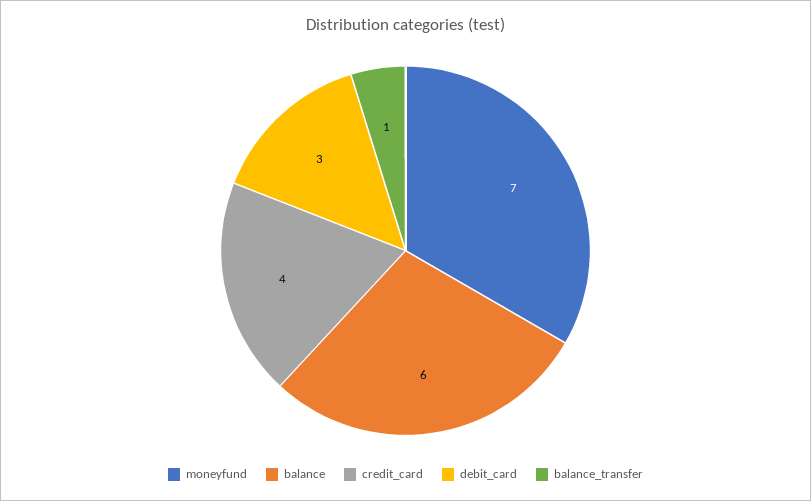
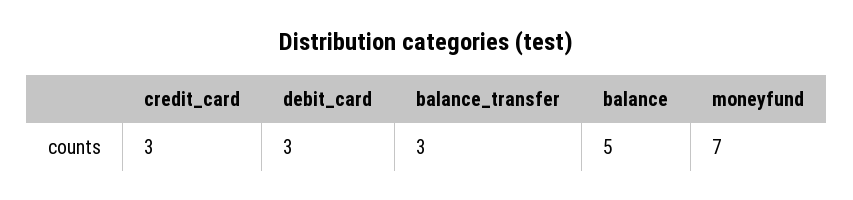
  {
    "moneyfund": 7,
-   "balance": 6,
+   "balance": 5,
-   "credit_card": 4,
+   "credit_card": 3,
    "debit_card": 3,
-   "balance_transfer": 1
+   "balance_transfer": 3
  }

